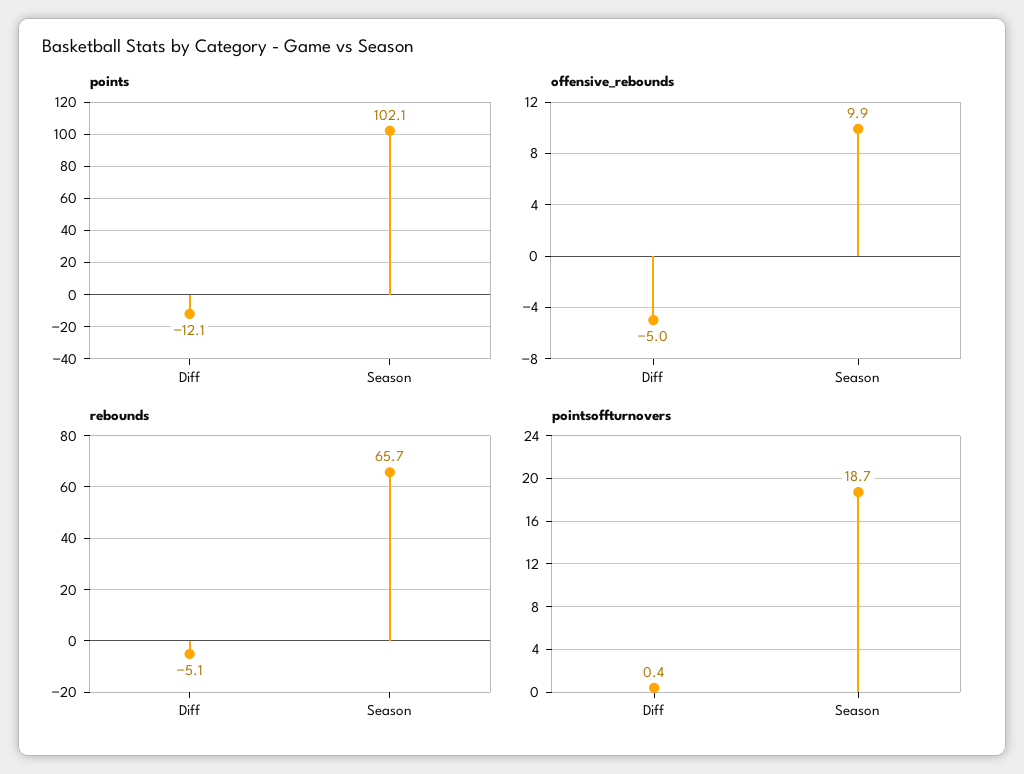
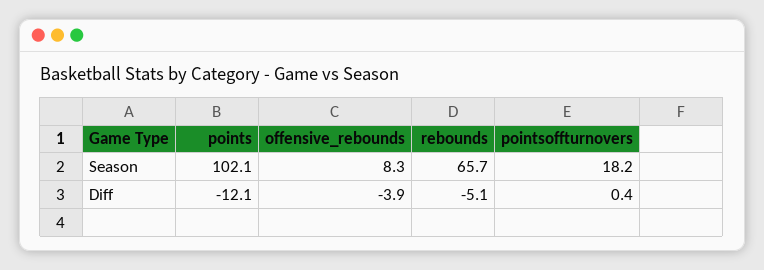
  {
    "points": {
      "Diff": -12.1,
      "Season": 102.1
    },
    "offensive_rebounds": {
-     "Diff": -5,
+     "Diff": -3.9,
-     "Season": 9.9
+     "Season": 8.3
    },
    "rebounds": {
      "Diff": -5.1,
      "Season": 65.7
    },
    "pointsoffturnovers": {
      "Diff": 0.4,
-     "Season": 18.7
+     "Season": 18.2
    }
  }

